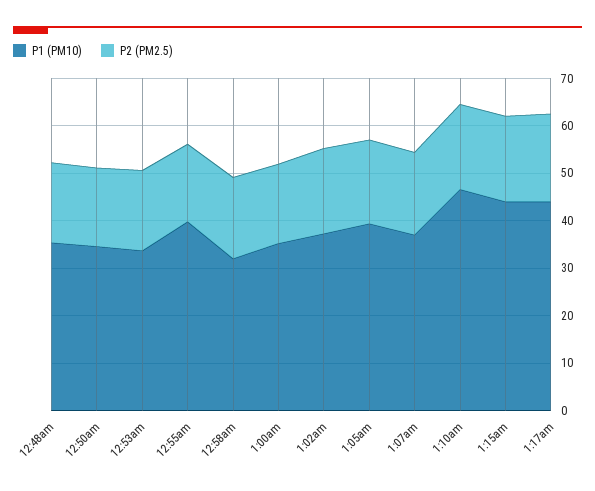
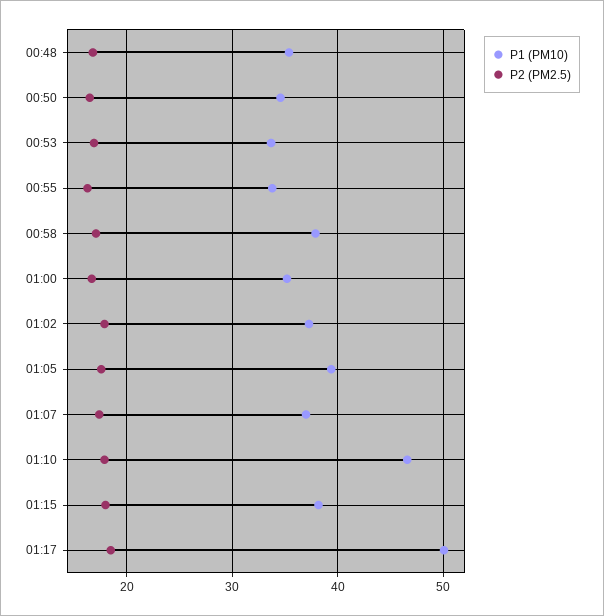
  {
    "P1 (PM10)": {
      "12:48am": 35,
      "12:50am": 35,
      "12:53am": 34,
-     "12:55am": 40,
+     "12:55am": 34,
-     "12:58am": 32,
+     "12:58am": 38,
      "1:00am": 35,
      "1:02am": 37,
      "1:05am": 39,
      "1:07am": 37,
      "1:10am": 47,
-     "1:15am": 44,
+     "1:15am": 38,
-     "1:17am": 44
+     "1:17am": 50
    },
    "P2 (PM2.5)": {
      "12:48am": 17,
      "12:50am": 17,
      "12:53am": 17,
      "12:55am": 16,
      "12:58am": 17,
      "1:00am": 17,
      "1:02am": 18,
      "1:05am": 18,
      "1:07am": 17,
      "1:10am": 18,
      "1:15am": 18,
      "1:17am": 19
    }
  }

